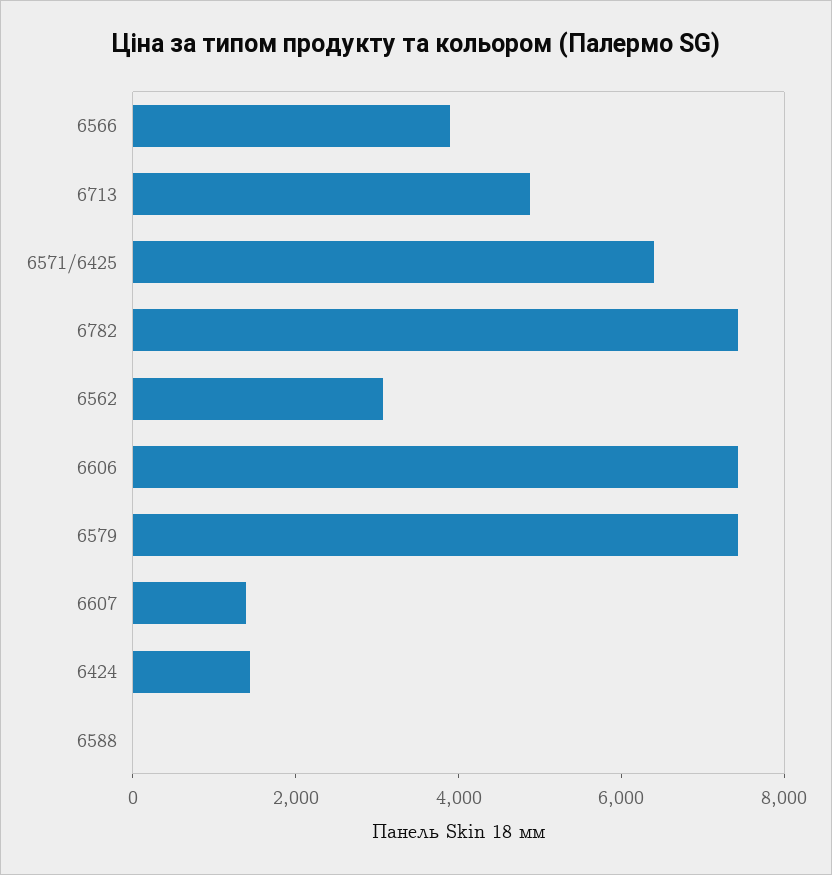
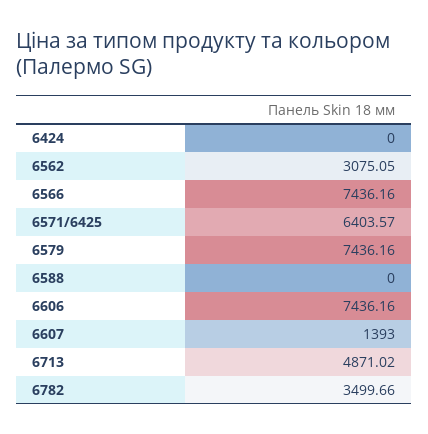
  {
-   "6566": 4000,
+   "6566": 7436.16,
    "6713": 4871.02,
    "6571/6425": 6403.57,
-   "6782": 7500,
+   "6782": 3499.66,
    "6562": 3075.05,
    "6606": 7436.16,
    "6579": 7436.16,
    "6607": 1393,
-   "6424": 1500,
+   "6424": 0,
    "6588": 0
  }

